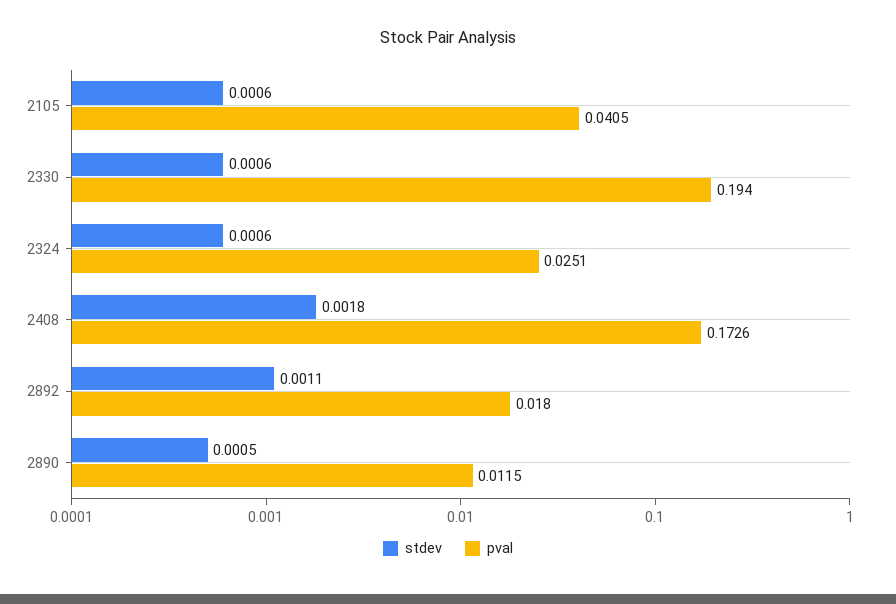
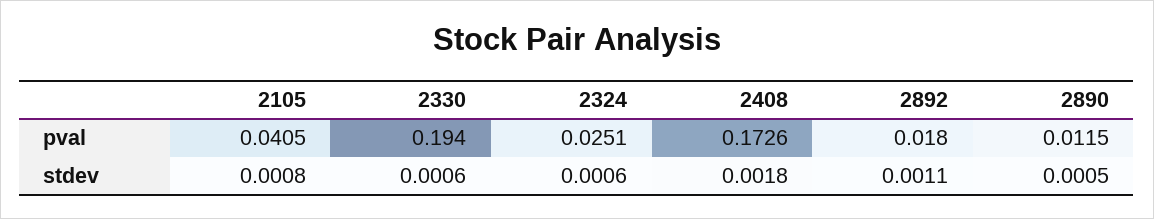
  {
    "stdev": {
-     "2105": 0.0006,
+     "2105": 0.0008,
      "2330": 0.0006,
      "2324": 0.0006,
      "2408": 0.0018,
      "2892": 0.0011,
      "2890": 0.0005
    },
    "pval": {
      "2105": 0.0405,
      "2330": 0.194,
      "2324": 0.0251,
      "2408": 0.1726,
      "2892": 0.018,
      "2890": 0.0115
    }
  }

